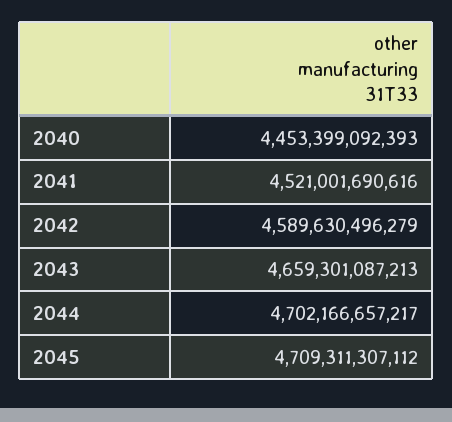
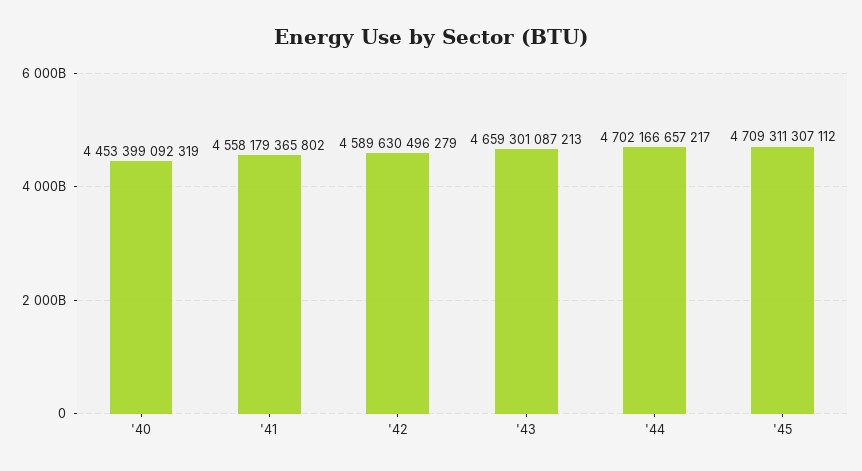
  {
-   "2040": 4453399092393,
+   "2040": 4453399092319,
-   "2041": 4521001690616,
+   "2041": 4558179365802,
    "2042": 4589630496279,
    "2043": 4659301087213,
    "2044": 4702166657217,
    "2045": 4709311307112
  }

